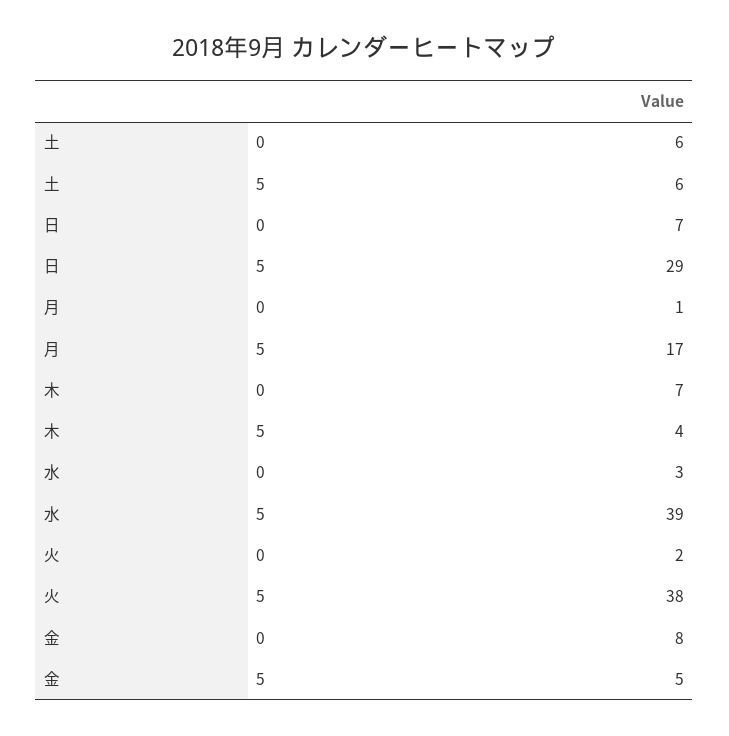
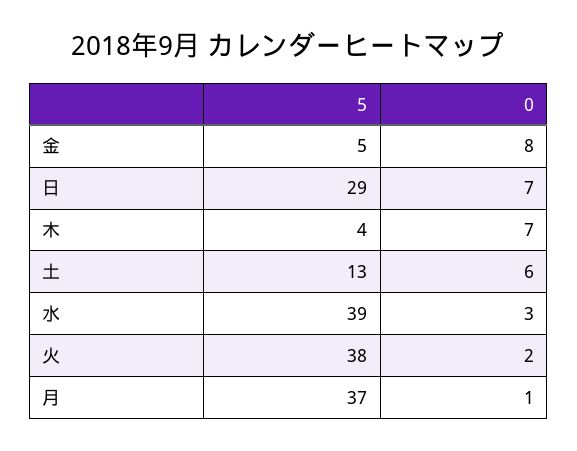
  {
    "土": {
      "0": 6,
-     "5": 6
+     "5": 13
    },
    "日": {
      "0": 7,
      "5": 29
    },
    "月": {
      "0": 1,
-     "5": 17
+     "5": 37
    },
    "木": {
      "0": 7,
      "5": 4
    },
    "水": {
      "0": 3,
      "5": 39
    },
    "火": {
      "0": 2,
      "5": 38
    },
    "金": {
      "0": 8,
      "5": 5
    }
  }

